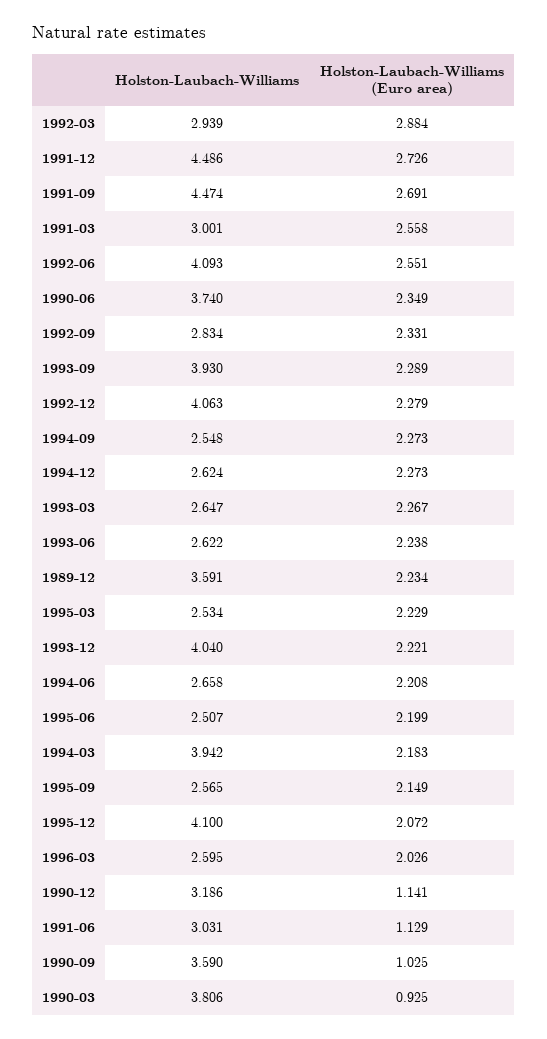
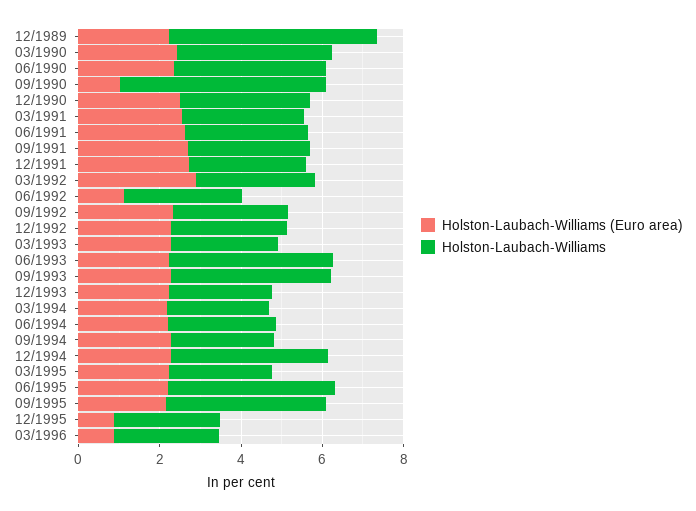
  {
    "Holston-Laubach-Williams": {
      "1992-03": 2.939,
-     "1991-12": 4.486,
+     "1991-12": 3,
-     "1991-09": 4.474,
+     "1991-09": 3,
      "1991-03": 3.001,
-     "1992-06": 4.093,
+     "1992-06": 3,
      "1990-06": 3.74,
      "1992-09": 2.834,
      "1993-09": 3.93,
-     "1992-12": 4.063,
+     "1992-12": 3,
      "1994-09": 2.548,
-     "1994-12": 2.624,
+     "1994-12": 4,
      "1993-03": 2.647,
-     "1993-06": 2.622,
+     "1993-06": 4,
-     "1989-12": 3.591,
+     "1989-12": 5,
      "1995-03": 2.534,
-     "1993-12": 4.04,
+     "1993-12": 2.5,
      "1994-06": 2.658,
-     "1995-06": 2.507,
+     "1995-06": 4,
-     "1994-03": 3.942,
+     "1994-03": 2.5,
-     "1995-09": 2.565,
+     "1995-09": 4,
-     "1995-12": 4.1,
+     "1995-12": 2.5,
      "1996-03": 2.595,
      "1990-12": 3.186,
      "1991-06": 3.031,
-     "1990-09": 3.59,
+     "1990-09": 5,
      "1990-03": 3.806
    },
    "Holston-Laubach-Williams (Euro area)": {
      "1992-03": 2.884,
      "1991-12": 2.726,
      "1991-09": 2.691,
      "1991-03": 2.558,
-     "1992-06": 2.551,
+     "1992-06": 1,
      "1990-06": 2.349,
      "1992-09": 2.331,
      "1993-09": 2.289,
      "1992-12": 2.279,
      "1994-09": 2.273,
      "1994-12": 2.273,
      "1993-03": 2.267,
      "1993-06": 2.238,
      "1989-12": 2.234,
      "1995-03": 2.229,
      "1993-12": 2.221,
      "1994-06": 2.208,
      "1995-06": 2.199,
      "1994-03": 2.183,
      "1995-09": 2.149,
-     "1995-12": 2.072,
+     "1995-12": 1,
-     "1996-03": 2.026,
+     "1996-03": 1,
-     "1990-12": 1.141,
+     "1990-12": 2.5,
-     "1991-06": 1.129,
+     "1991-06": 2.5,
      "1990-09": 1.025,
-     "1990-03": 0.925
+     "1990-03": 2.5
    }
  }

